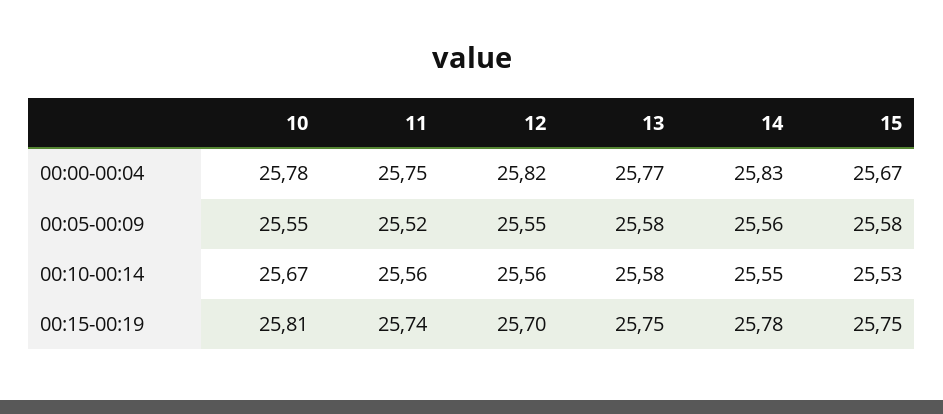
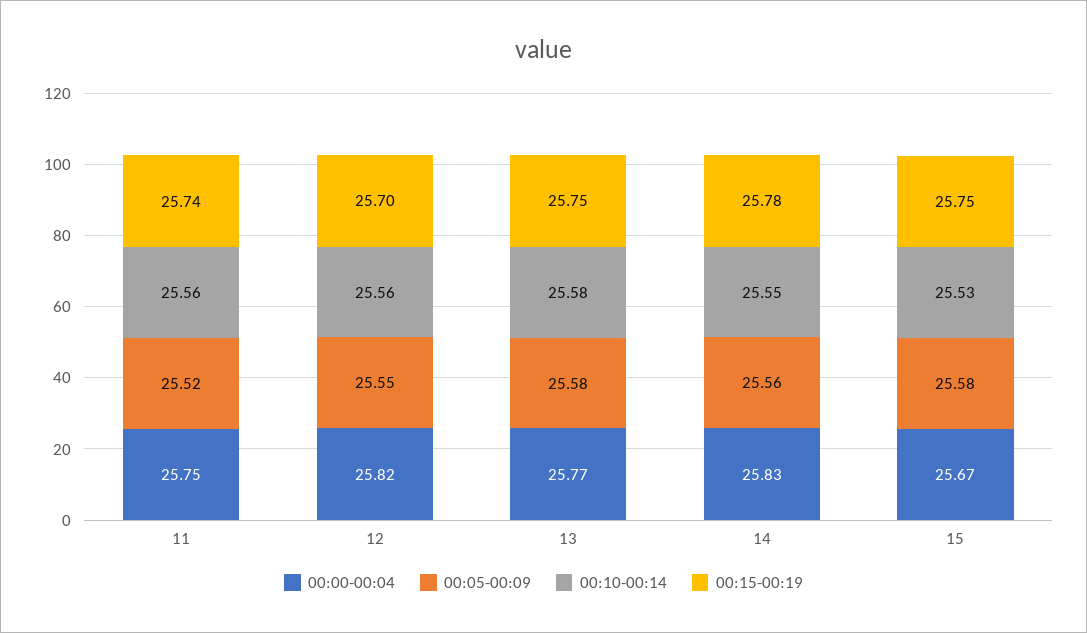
  {
    "00:00-00:04": {
-     "10": 25.78,
      "11": 25.75,
      "12": 25.82,
      "13": 25.77,
      "14": 25.83,
      "15": 25.67
    },
    "00:05-00:09": {
-     "10": 25.55,
      "11": 25.52,
      "12": 25.55,
      "13": 25.58,
      "14": 25.56,
      "15": 25.58
    },
    "00:10-00:14": {
-     "10": 25.67,
      "11": 25.56,
      "12": 25.56,
      "13": 25.58,
      "14": 25.55,
      "15": 25.53
    },
    "00:15-00:19": {
-     "10": 25.81,
      "11": 25.74,
      "12": 25.7,
      "13": 25.75,
      "14": 25.78,
      "15": 25.75
    }
  }

